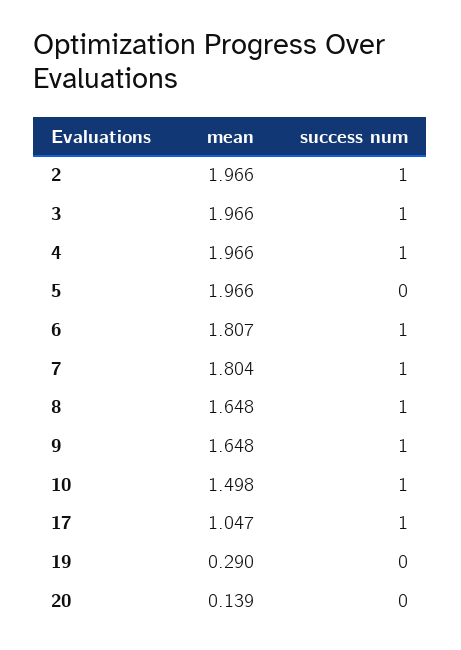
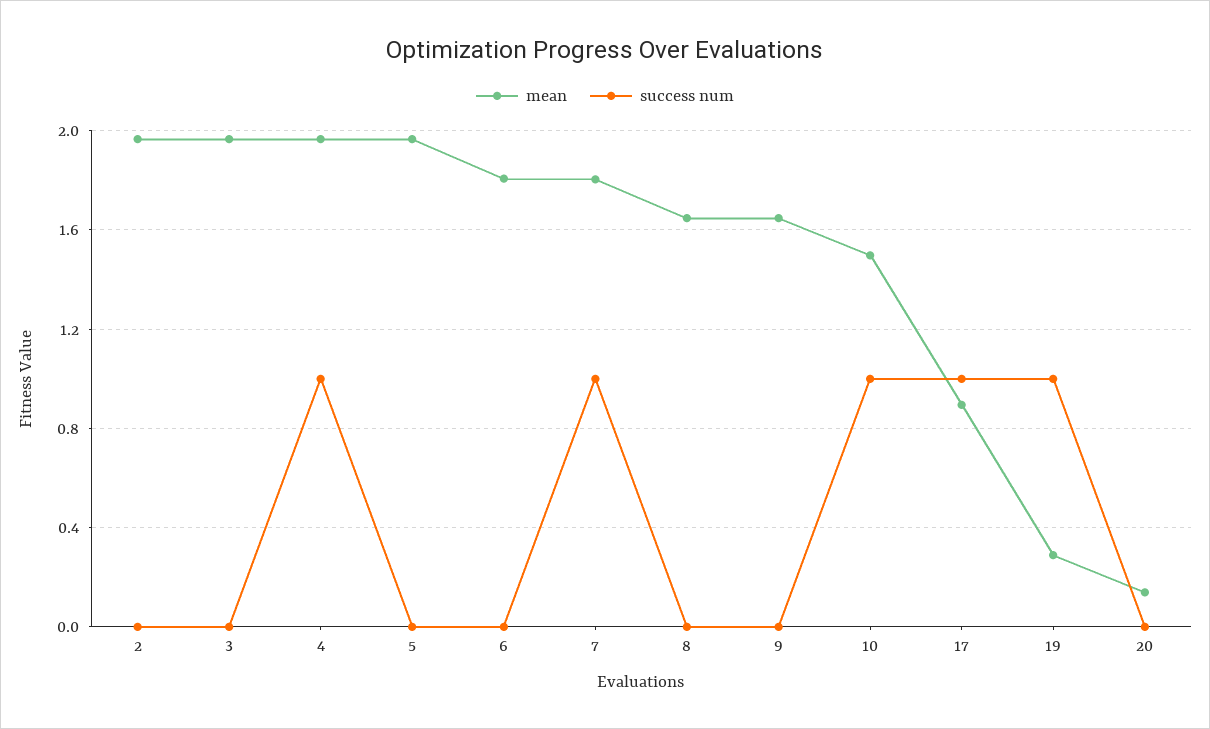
  {
    "mean": {
      "2": 1.966,
      "3": 1.966,
      "4": 1.966,
      "5": 1.966,
      "6": 1.807,
      "7": 1.804,
      "8": 1.648,
      "9": 1.648,
      "10": 1.498,
-     "17": 1.047,
+     "17": 0.9,
      "19": 0.29,
      "20": 0.139
    },
    "success num": {
-     "2": 1,
+     "2": 0,
-     "3": 1,
+     "3": 0,
      "4": 1,
      "5": 0,
-     "6": 1,
+     "6": 0,
      "7": 1,
-     "8": 1,
+     "8": 0,
-     "9": 1,
+     "9": 0,
      "10": 1,
      "17": 1,
-     "19": 0,
+     "19": 1,
      "20": 0
    }
  }

